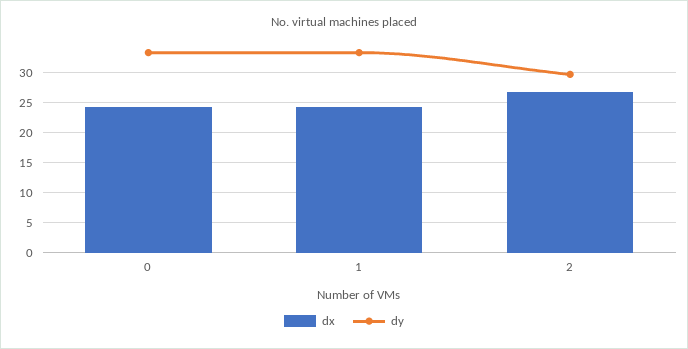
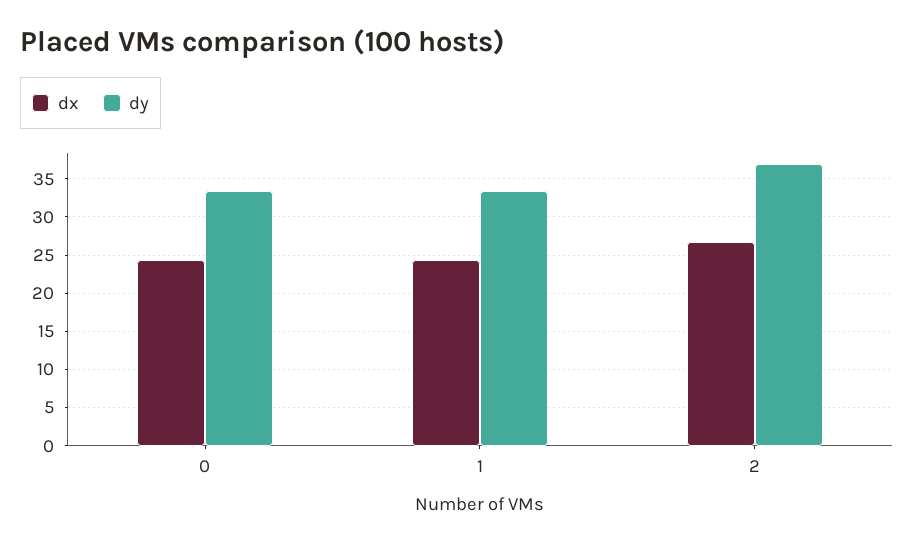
  {
    "dx": {
      "0": 24,
      "1": 24,
      "2": 27
    },
    "dy": {
      "0": 33,
      "1": 33,
-     "2": 30
+     "2": 37
    }
  }

